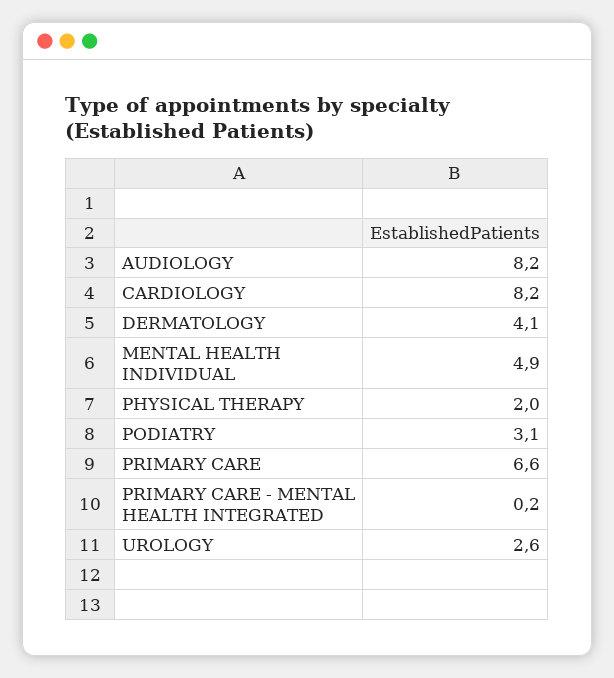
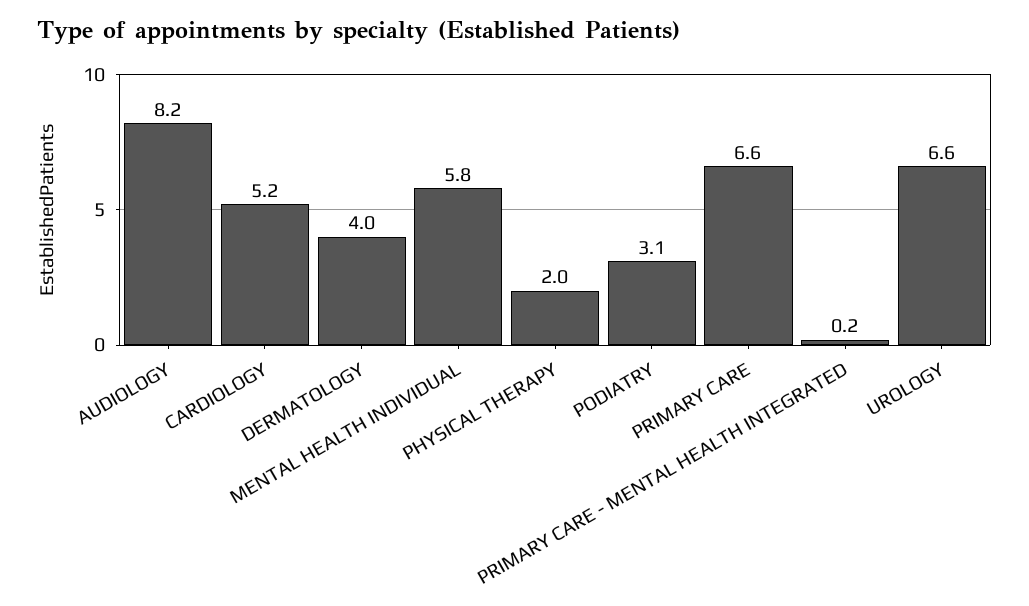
  {
    "AUDIOLOGY": 8.2,
-   "CARDIOLOGY": 8.2,
+   "CARDIOLOGY": 5.2,
-   "DERMATOLOGY": 4.1,
+   "DERMATOLOGY": 4,
-   "MENTAL HEALTH INDIVIDUAL": 4.9,
+   "MENTAL HEALTH INDIVIDUAL": 5.8,
    "PHYSICAL THERAPY": 2,
    "PODIATRY": 3.1,
    "PRIMARY CARE": 6.6,
    "PRIMARY CARE - MENTAL HEALTH INTEGRATED": 0.2,
-   "UROLOGY": 2.6
+   "UROLOGY": 6.6
  }

